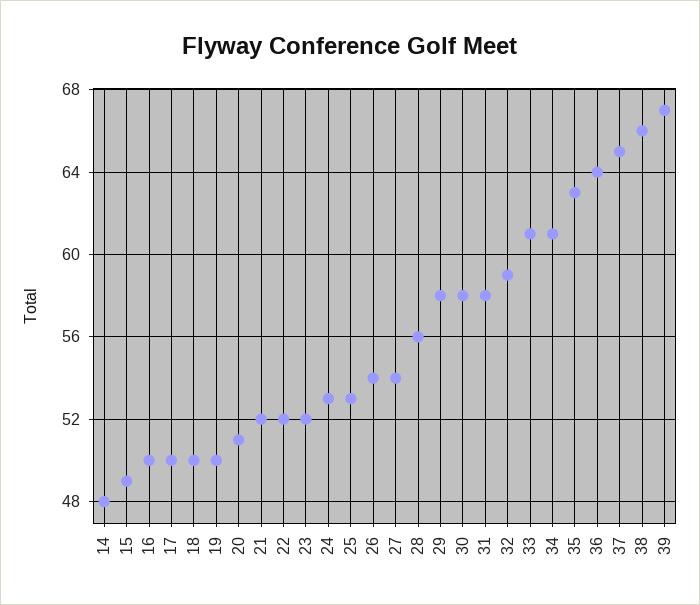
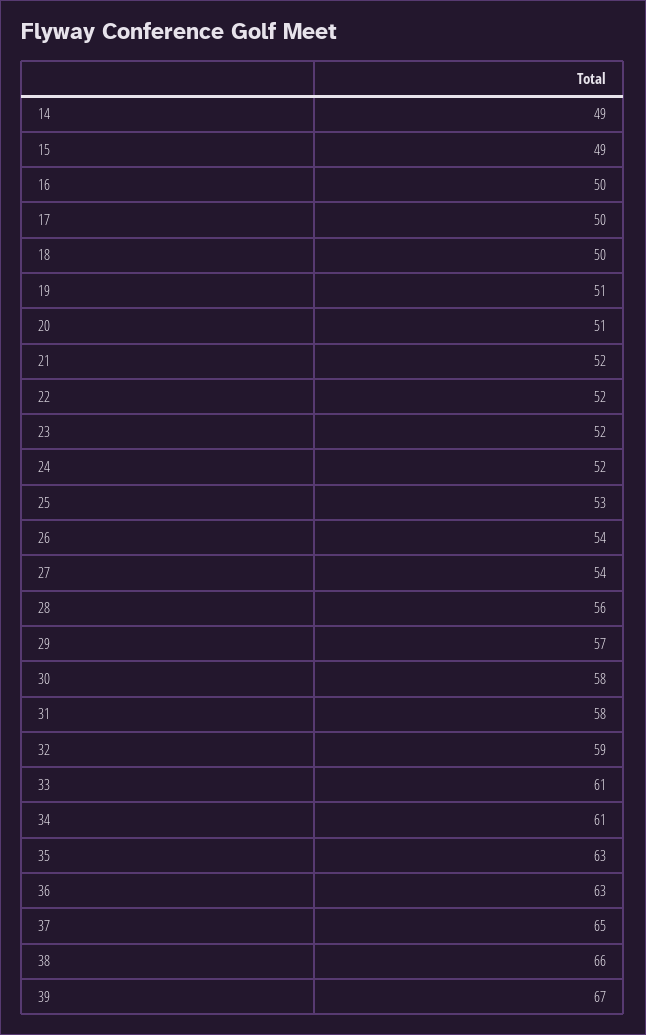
  {
-   "14": 48,
+   "14": 49,
    "15": 49,
    "16": 50,
    "17": 50,
    "18": 50,
-   "19": 50,
+   "19": 51,
    "20": 51,
    "21": 52,
    "22": 52,
    "23": 52,
-   "24": 53,
+   "24": 52,
    "25": 53,
    "26": 54,
    "27": 54,
    "28": 56,
-   "29": 58,
+   "29": 57,
    "30": 58,
    "31": 58,
    "32": 59,
    "33": 61,
    "34": 61,
    "35": 63,
-   "36": 64,
+   "36": 63,
    "37": 65,
    "38": 66,
    "39": 67
  }

